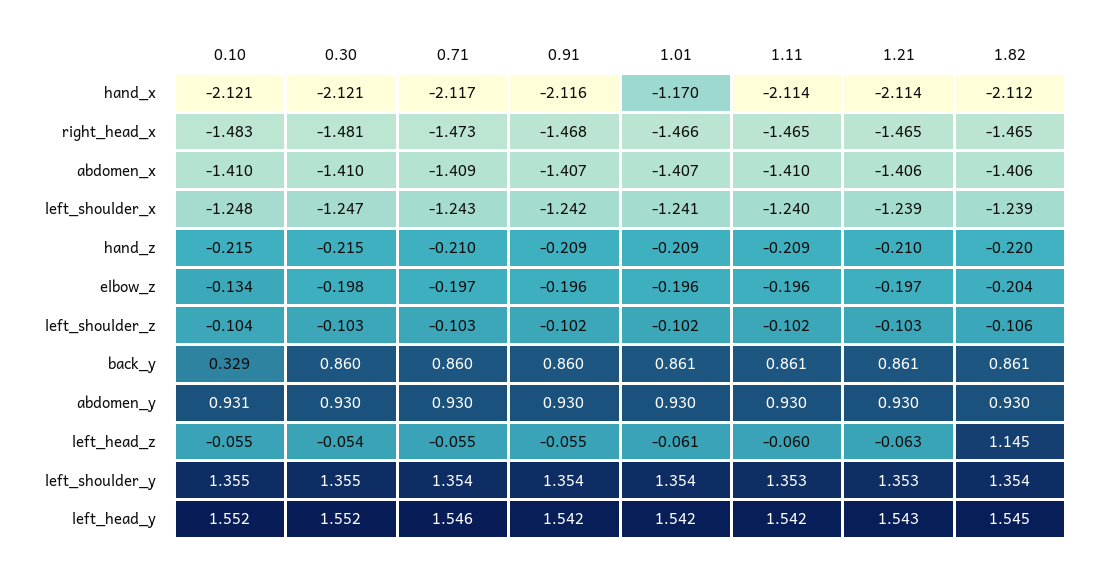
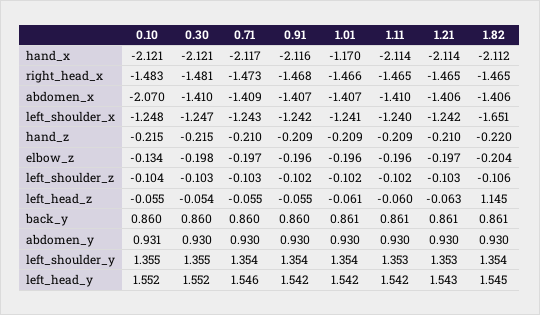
  {
    "0.10": {
      "hand_x": -2.121,
      "right_head_x": -1.483,
-     "abdomen_x": -1.41,
+     "abdomen_x": -2.07,
      "left_shoulder_x": -1.248,
      "hand_z": -0.215,
      "elbow_z": -0.134,
      "left_shoulder_z": -0.104,
-     "back_y": 0.329,
+     "back_y": 0.86,
      "abdomen_y": 0.931,
      "left_head_z": -0.055,
      "left_shoulder_y": 1.355,
      "left_head_y": 1.552
    },
    "0.30": {
      "hand_x": -2.121,
      "right_head_x": -1.481,
      "abdomen_x": -1.41,
      "left_shoulder_x": -1.247,
      "hand_z": -0.215,
      "elbow_z": -0.198,
      "left_shoulder_z": -0.103,
      "back_y": 0.86,
      "abdomen_y": 0.93,
      "left_head_z": -0.054,
      "left_shoulder_y": 1.355,
      "left_head_y": 1.552
    },
    "0.71": {
      "hand_x": -2.117,
      "right_head_x": -1.473,
      "abdomen_x": -1.409,
      "left_shoulder_x": -1.243,
      "hand_z": -0.21,
      "elbow_z": -0.197,
      "left_shoulder_z": -0.103,
      "back_y": 0.86,
      "abdomen_y": 0.93,
      "left_head_z": -0.055,
      "left_shoulder_y": 1.354,
      "left_head_y": 1.546
    },
    "0.91": {
      "hand_x": -2.116,
      "right_head_x": -1.468,
      "abdomen_x": -1.407,
      "left_shoulder_x": -1.242,
      "hand_z": -0.209,
      "elbow_z": -0.196,
      "left_shoulder_z": -0.102,
      "back_y": 0.86,
      "abdomen_y": 0.93,
      "left_head_z": -0.055,
      "left_shoulder_y": 1.354,
      "left_head_y": 1.542
    },
    "1.01": {
      "hand_x": -1.17,
      "right_head_x": -1.466,
      "abdomen_x": -1.407,
      "left_shoulder_x": -1.241,
      "hand_z": -0.209,
      "elbow_z": -0.196,
      "left_shoulder_z": -0.102,
      "back_y": 0.861,
      "abdomen_y": 0.93,
      "left_head_z": -0.061,
      "left_shoulder_y": 1.354,
      "left_head_y": 1.542
    },
    "1.11": {
      "hand_x": -2.114,
      "right_head_x": -1.465,
      "abdomen_x": -1.41,
      "left_shoulder_x": -1.24,
      "hand_z": -0.209,
      "elbow_z": -0.196,
      "left_shoulder_z": -0.102,
      "back_y": 0.861,
      "abdomen_y": 0.93,
      "left_head_z": -0.06,
      "left_shoulder_y": 1.353,
      "left_head_y": 1.542
    },
    "1.21": {
      "hand_x": -2.114,
      "right_head_x": -1.465,
      "abdomen_x": -1.406,
-     "left_shoulder_x": -1.239,
+     "left_shoulder_x": -1.242,
      "hand_z": -0.21,
      "elbow_z": -0.197,
      "left_shoulder_z": -0.103,
      "back_y": 0.861,
      "abdomen_y": 0.93,
      "left_head_z": -0.063,
      "left_shoulder_y": 1.353,
      "left_head_y": 1.543
    },
    "1.82": {
      "hand_x": -2.112,
      "right_head_x": -1.465,
      "abdomen_x": -1.406,
-     "left_shoulder_x": -1.239,
+     "left_shoulder_x": -1.651,
      "hand_z": -0.22,
      "elbow_z": -0.204,
      "left_shoulder_z": -0.106,
      "back_y": 0.861,
      "abdomen_y": 0.93,
      "left_head_z": 1.145,
      "left_shoulder_y": 1.354,
      "left_head_y": 1.545
    }
  }

